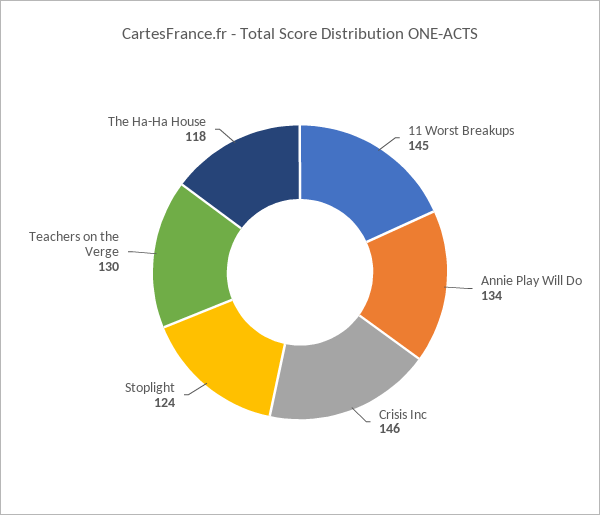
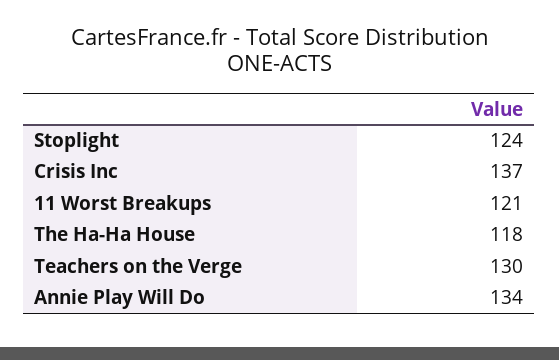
  {
-   "11 Worst Breakups": 145,
+   "11 Worst Breakups": 121,
    "Annie Play Will Do": 134,
-   "Crisis Inc": 146,
+   "Crisis Inc": 137,
    "Stoplight": 124,
    "Teachers on the Verge": 130,
    "The Ha-Ha House": 118
  }

